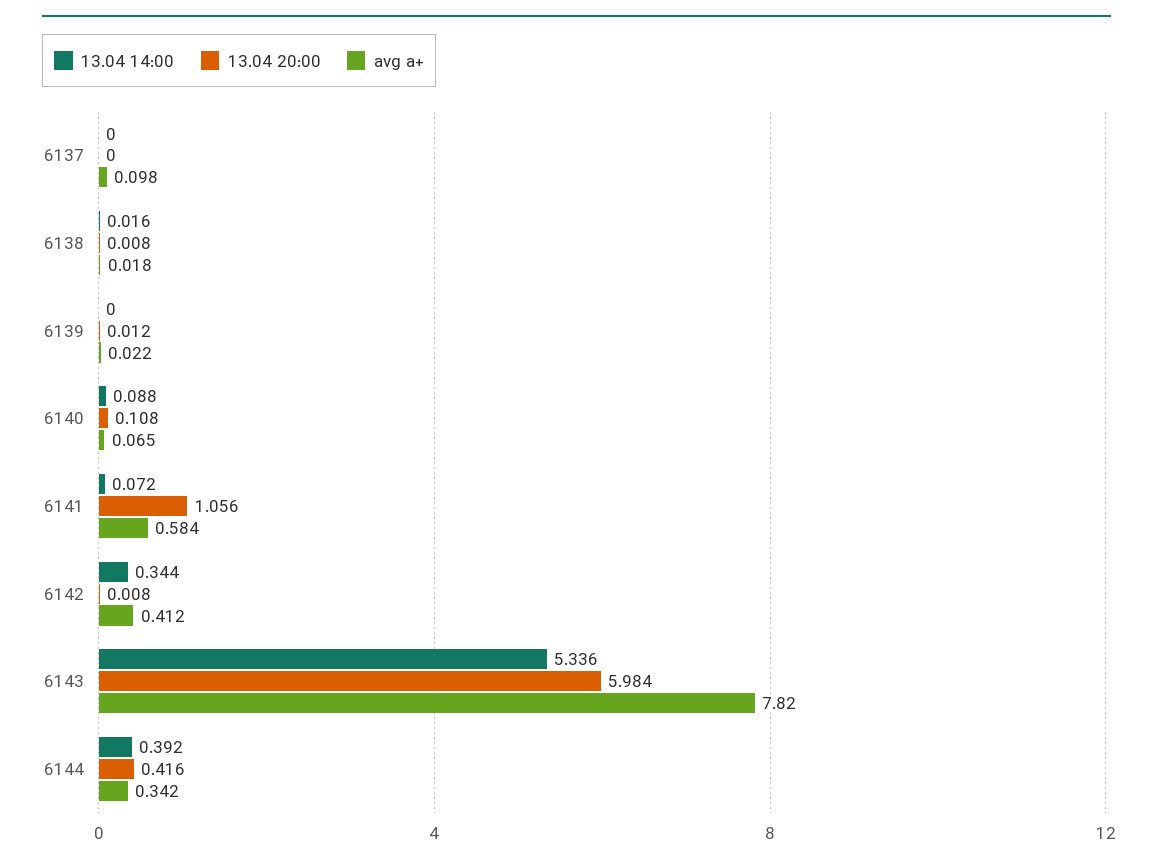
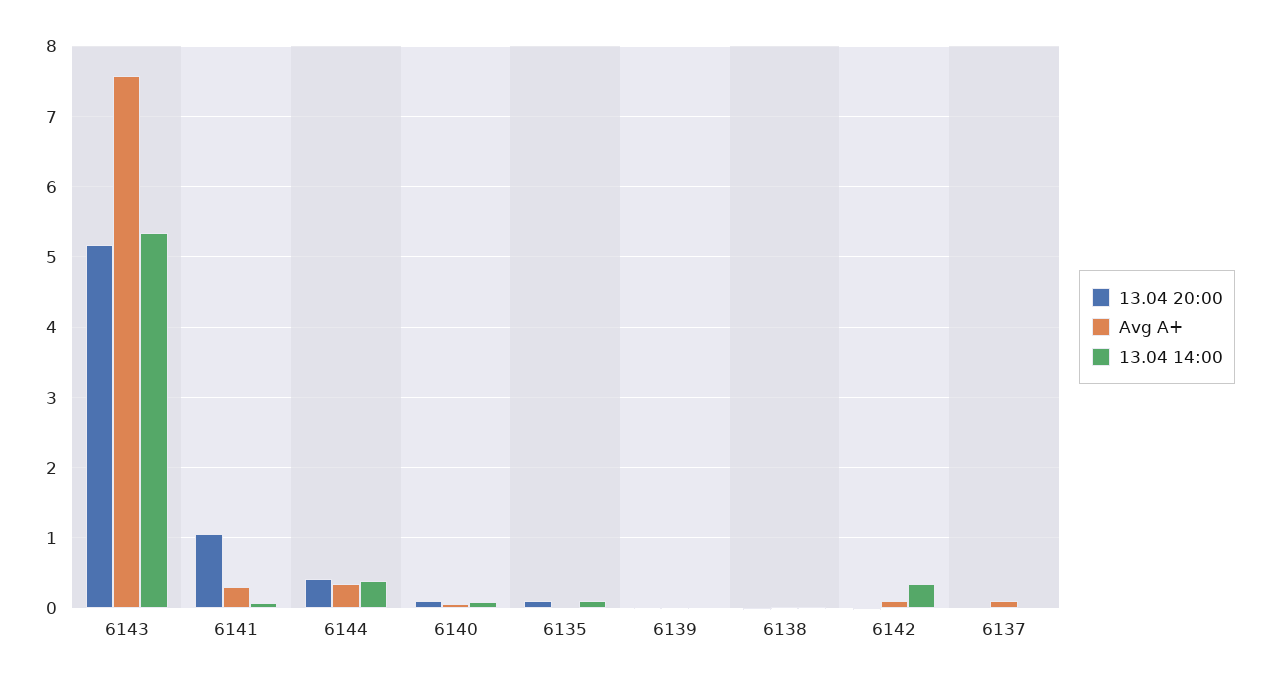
  {
    "13.04 14:00": {
      "6137": 0,
      "6138": 0.016,
      "6139": 0,
      "6140": 0.088,
      "6141": 0.072,
      "6142": 0.344,
      "6143": 5.336,
-     "6144": 0.392
+     "6144": 0.392,
+     "6135": 0.1
    },
    "13.04 20:00": {
      "6137": 0,
      "6138": 0.008,
      "6139": 0.012,
      "6140": 0.108,
      "6141": 1.056,
      "6142": 0.008,
-     "6143": 5.984,
+     "6143": 5.2,
-     "6144": 0.416
+     "6144": 0.416,
+     "6135": 0.1
    },
    "avg a+": {
      "6137": 0.098,
      "6138": 0.018,
      "6139": 0.022,
      "6140": 0.065,
-     "6141": 0.584,
+     "6141": 0.3,
-     "6142": 0.412,
+     "6142": 0.1,
-     "6143": 7.82,
+     "6143": 7.6,
-     "6144": 0.342
+     "6144": 0.342,
+     "6135": 0
    }
  }

